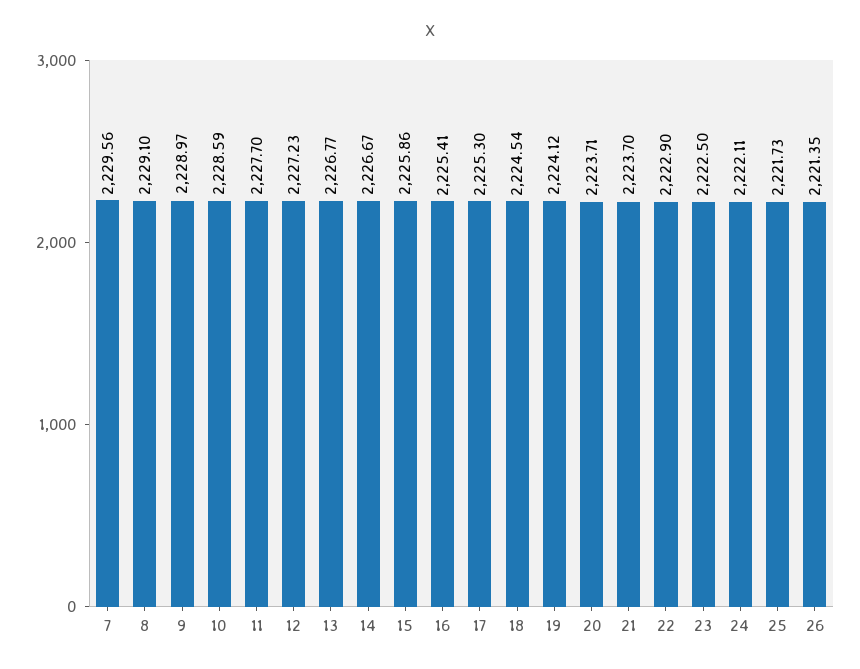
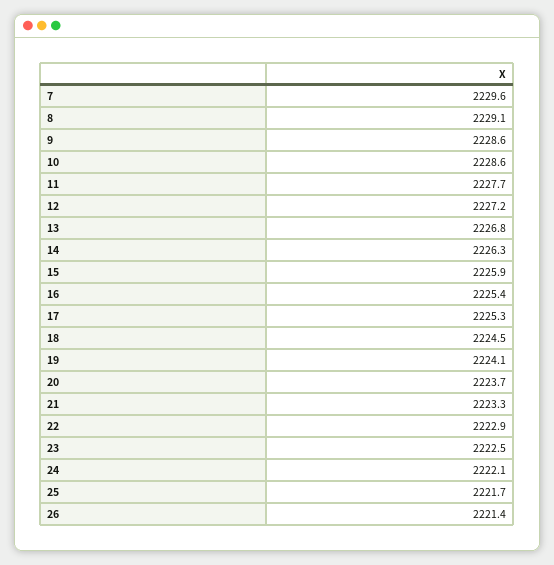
  {
    "7": 2229.56,
    "8": 2229.1,
-   "9": 2228.97,
+   "9": 2228.6,
    "10": 2228.59,
    "11": 2227.7,
    "12": 2227.23,
    "13": 2226.77,
-   "14": 2226.67,
+   "14": 2226.3,
    "15": 2225.86,
    "16": 2225.41,
    "17": 2225.3,
    "18": 2224.54,
    "19": 2224.12,
    "20": 2223.71,
-   "21": 2223.7,
+   "21": 2223.3,
    "22": 2222.9,
    "23": 2222.5,
    "24": 2222.11,
    "25": 2221.73,
    "26": 2221.35
  }

